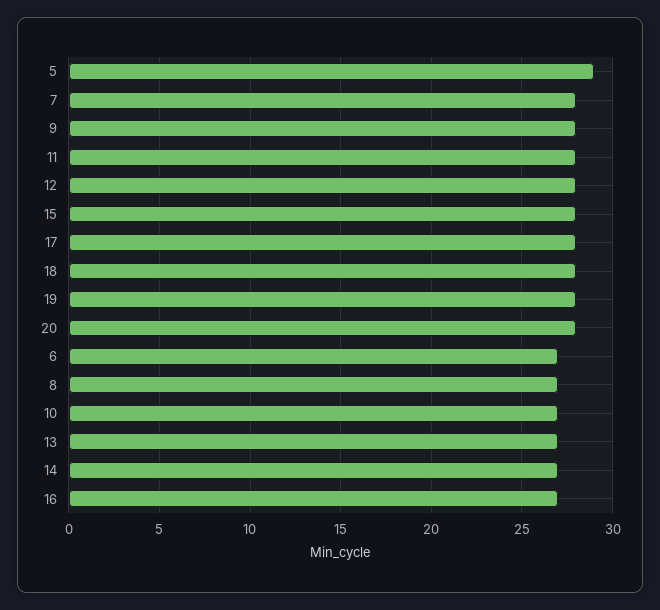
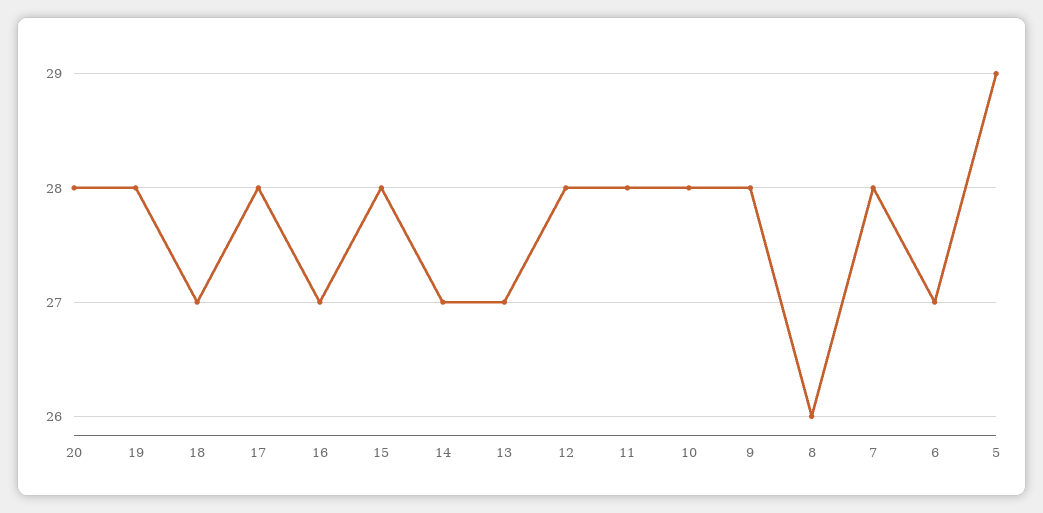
  {
    "5": 29,
    "7": 28,
    "9": 28,
    "11": 28,
    "12": 28,
    "15": 28,
    "17": 28,
-   "18": 28,
+   "18": 27,
    "19": 28,
    "20": 28,
    "6": 27,
-   "8": 27,
+   "8": 26,
-   "10": 27,
+   "10": 28,
    "13": 27,
    "14": 27,
    "16": 27
  }

